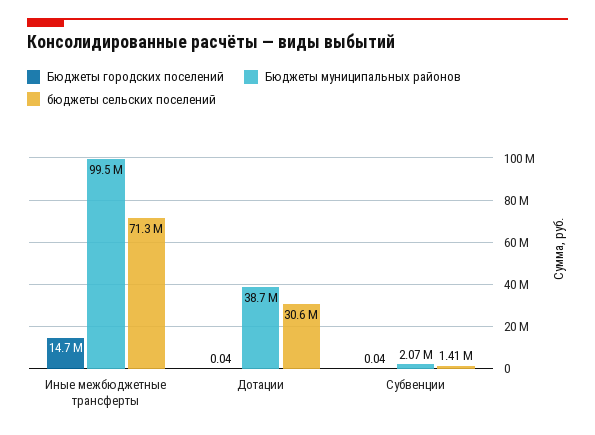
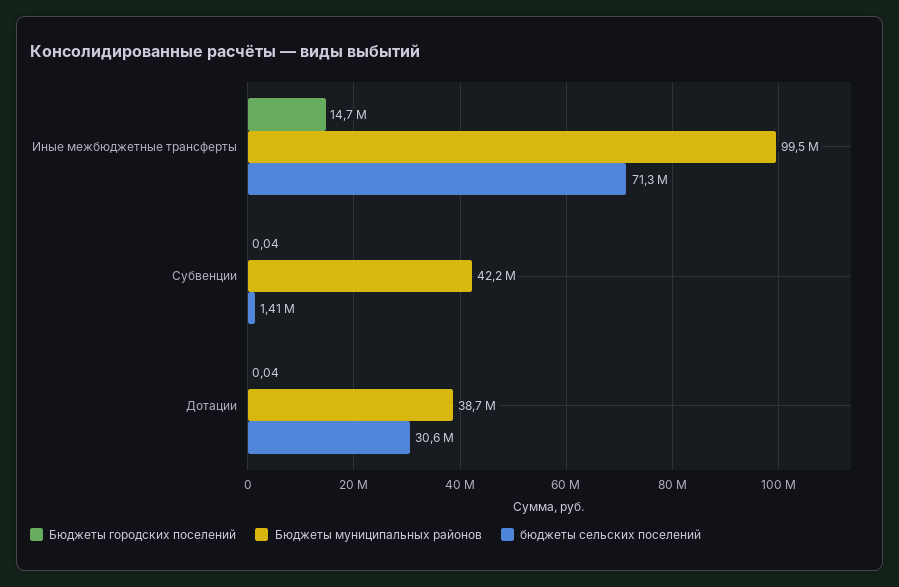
  {
    "Бюджеты городских поселений": {
      "Иные межбюджетные трансферты": 14700000,
      "Дотации": 0.04,
      "Субвенции": 0.04
    },
    "Бюджеты муниципальных районов": {
      "Иные межбюджетные трансферты": 99500000,
      "Дотации": 38700000,
-     "Субвенции": 2070000
+     "Субвенции": 42200000
    },
    "бюджеты сельских поселений": {
      "Иные межбюджетные трансферты": 71300000,
      "Дотации": 30600000,
      "Субвенции": 1410000
    }
  }

